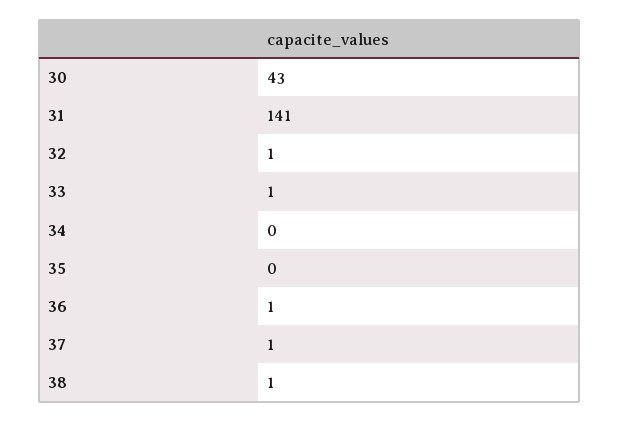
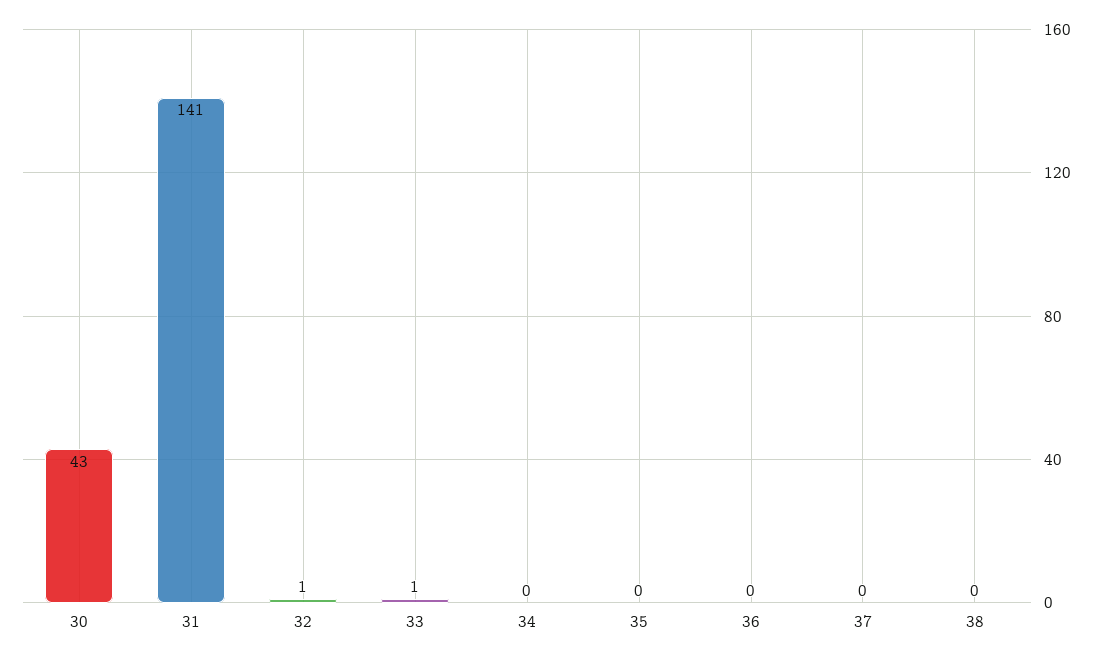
  {
    "30": 43,
    "31": 141,
    "32": 1,
    "33": 1,
    "34": 0,
    "35": 0,
-   "36": 1,
+   "36": 0,
-   "37": 1,
+   "37": 0,
-   "38": 1
+   "38": 0
  }

